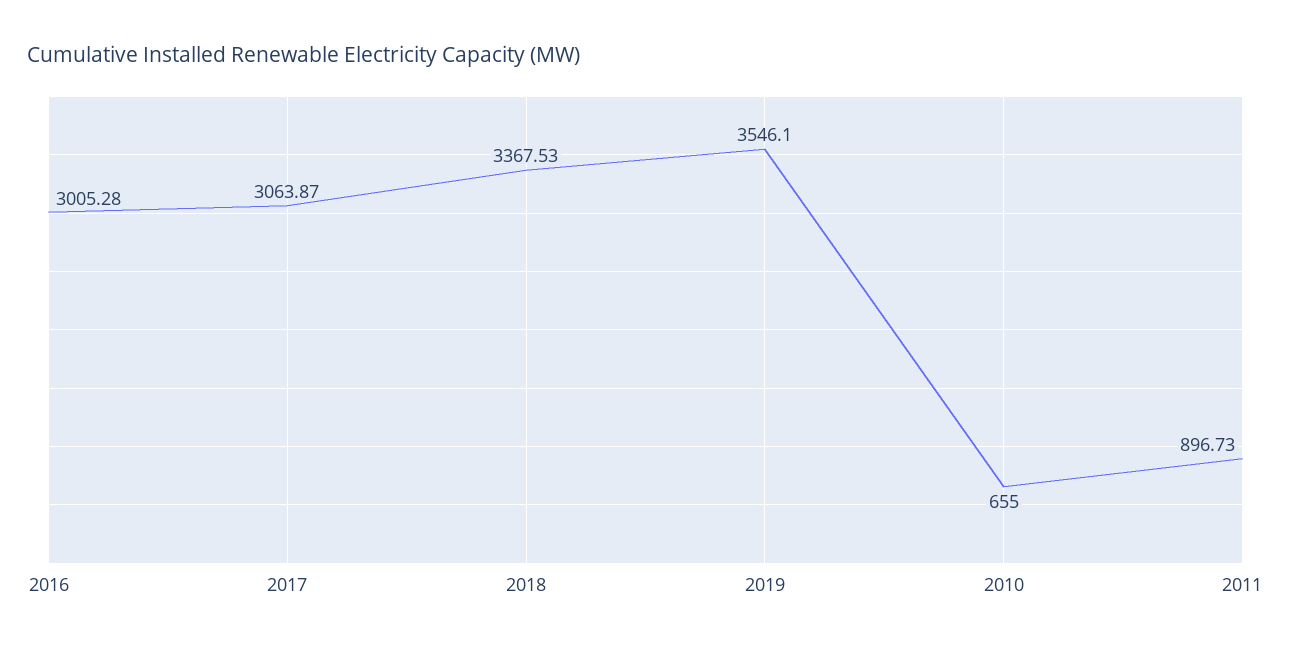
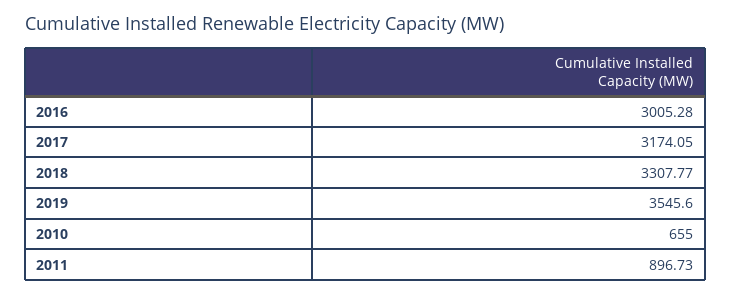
  {
    "2016": 3005.28,
-   "2017": 3063.87,
+   "2017": 3174.05,
-   "2018": 3367.53,
+   "2018": 3307.77,
-   "2019": 3546.1,
+   "2019": 3545.6,
    "2010": 655,
    "2011": 896.73
  }

